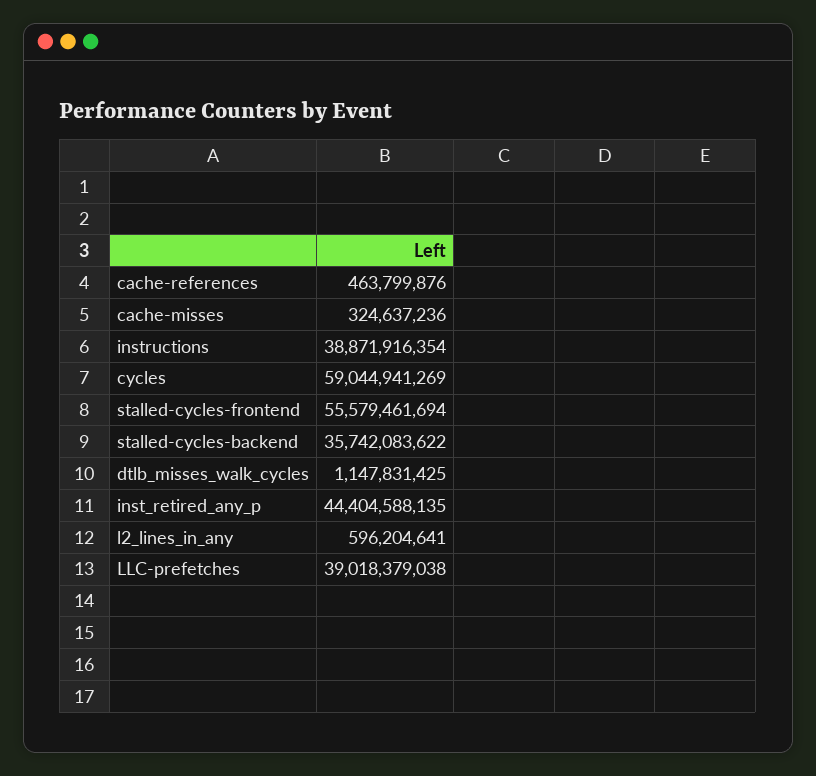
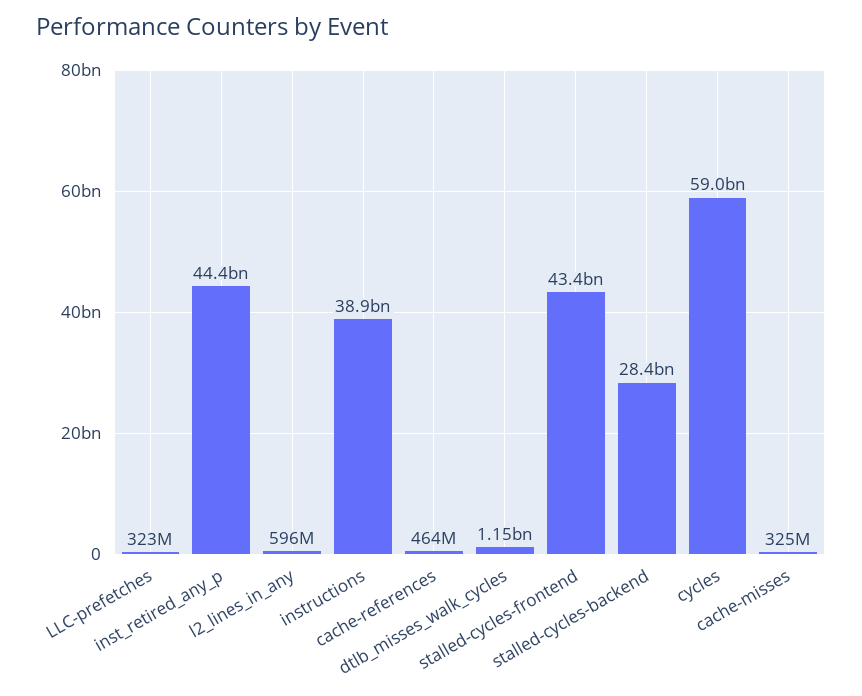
  {
    "cache-references": 463799876,
    "cache-misses": 324637236,
    "instructions": 38871916354,
    "cycles": 59044941269,
-   "stalled-cycles-frontend": 55579461694,
+   "stalled-cycles-frontend": 43400000000,
-   "stalled-cycles-backend": 35742083622,
+   "stalled-cycles-backend": 28400000000,
    "dtlb_misses_walk_cycles": 1147831425,
    "inst_retired_any_p": 44404588135,
    "l2_lines_in_any": 596204641,
-   "LLC-prefetches": 39018379038
+   "LLC-prefetches": 323000000
  }

